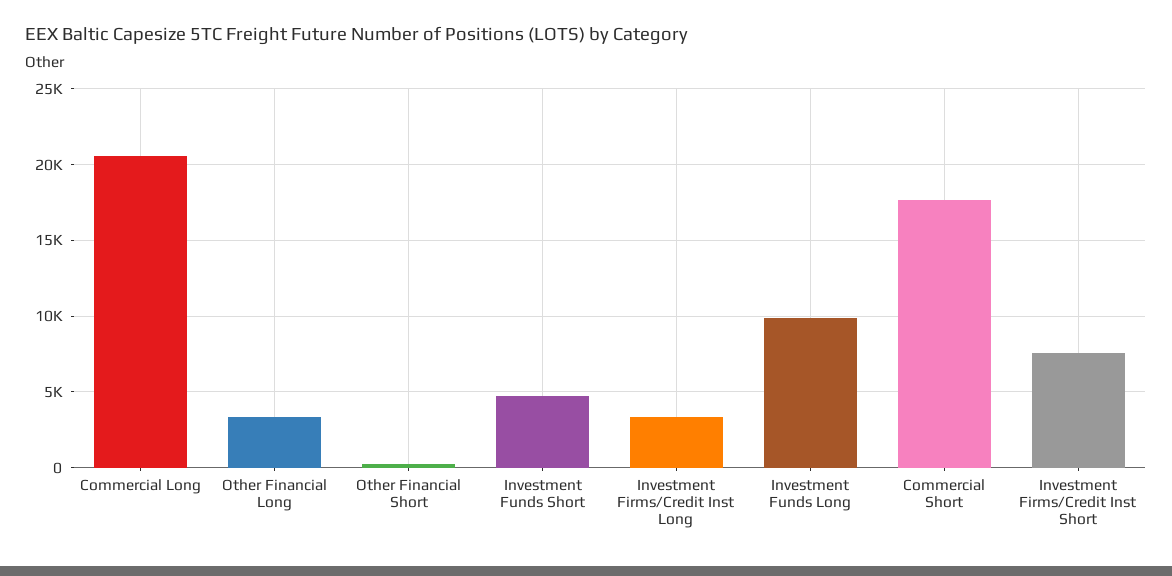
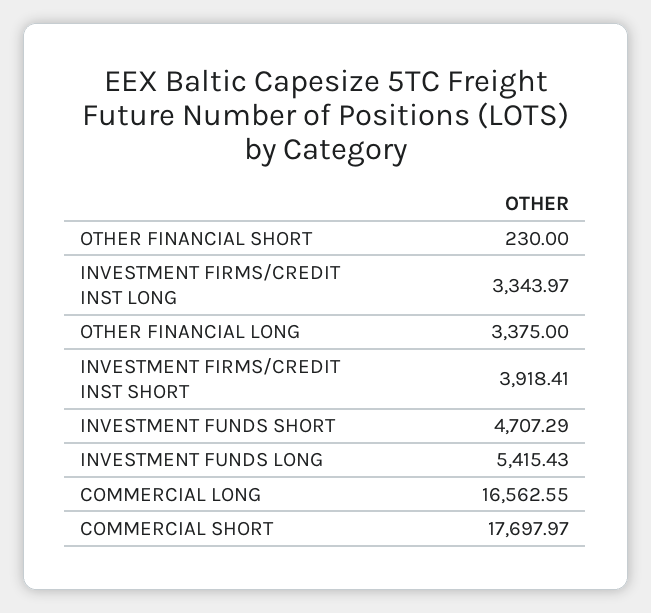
  {
-   "Commercial Long": 20500,
+   "Commercial Long": 16562.55,
    "Other Financial Long": 3375,
    "Other Financial Short": 230,
    "Investment Funds Short": 4707.29,
    "Investment Firms/Credit Inst Long": 3343.97,
-   "Investment Funds Long": 10000,
+   "Investment Funds Long": 5415.43,
    "Commercial Short": 17697.97,
-   "Investment Firms/Credit Inst Short": 7500
+   "Investment Firms/Credit Inst Short": 3918.41
  }

